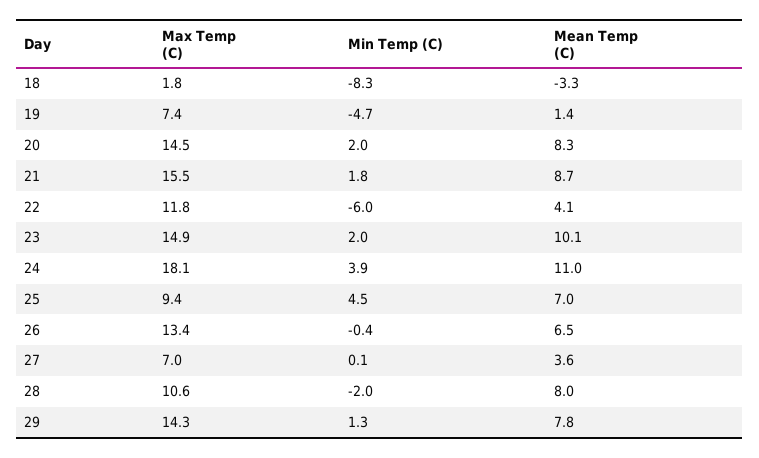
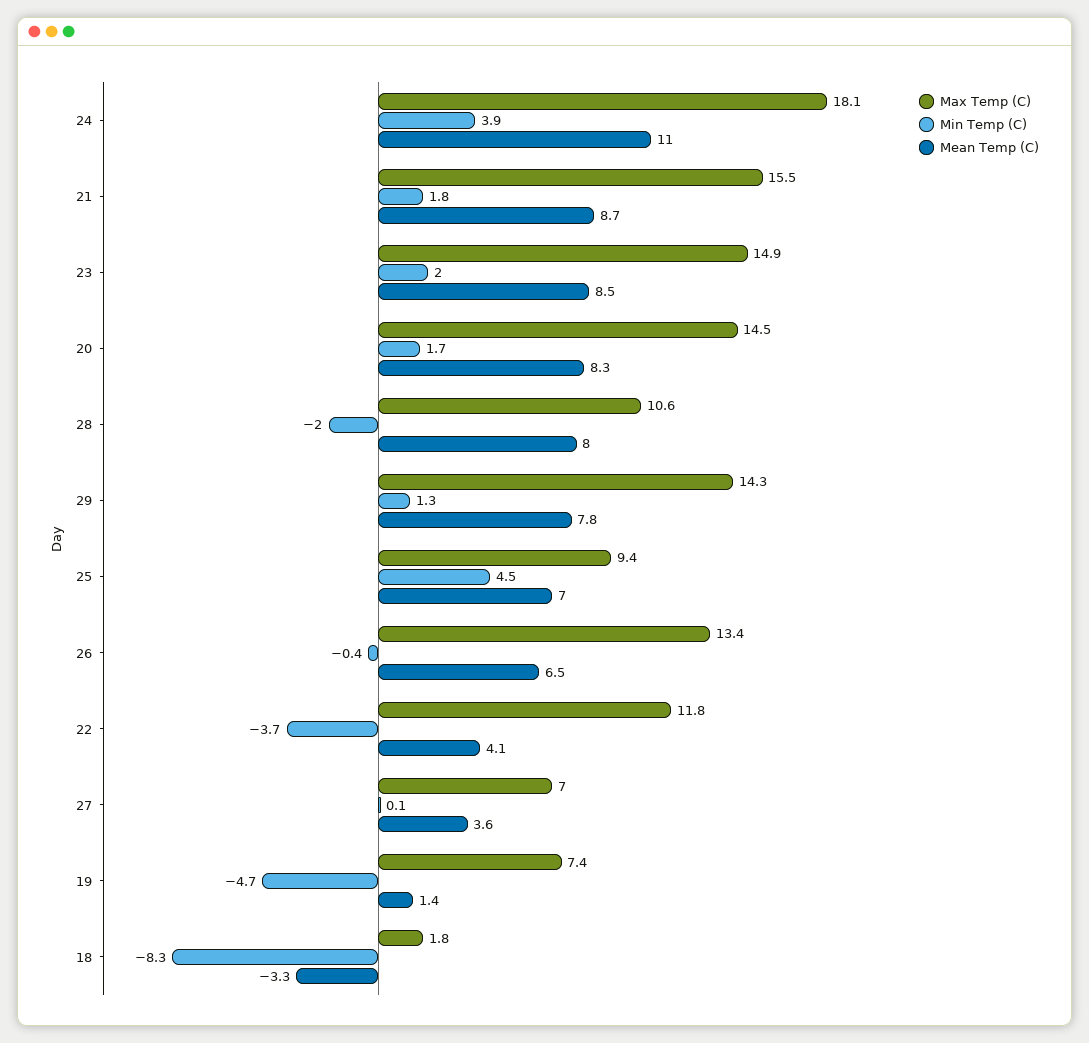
  {
    "Max Temp (C)": {
      "18": 1.8,
      "19": 7.4,
      "20": 14.5,
      "21": 15.5,
      "22": 11.8,
      "23": 14.9,
      "24": 18.1,
      "25": 9.4,
      "26": 13.4,
      "27": 7,
      "28": 10.6,
      "29": 14.3
    },
    "Min Temp (C)": {
      "18": -8.3,
      "19": -4.7,
-     "20": 2,
+     "20": 1.7,
      "21": 1.8,
-     "22": -6,
+     "22": -3.7,
      "23": 2,
      "24": 3.9,
      "25": 4.5,
      "26": -0.4,
      "27": 0.1,
      "28": -2,
      "29": 1.3
    },
    "Mean Temp (C)": {
      "18": -3.3,
      "19": 1.4,
      "20": 8.3,
      "21": 8.7,
      "22": 4.1,
-     "23": 10.1,
+     "23": 8.5,
      "24": 11,
      "25": 7,
      "26": 6.5,
      "27": 3.6,
      "28": 8,
      "29": 7.8
    }
  }

